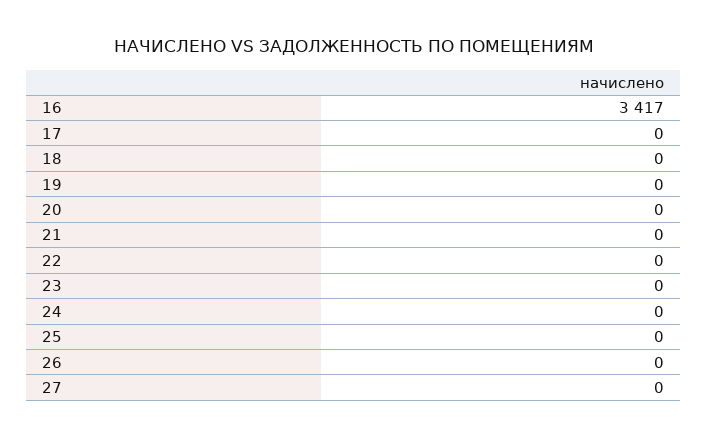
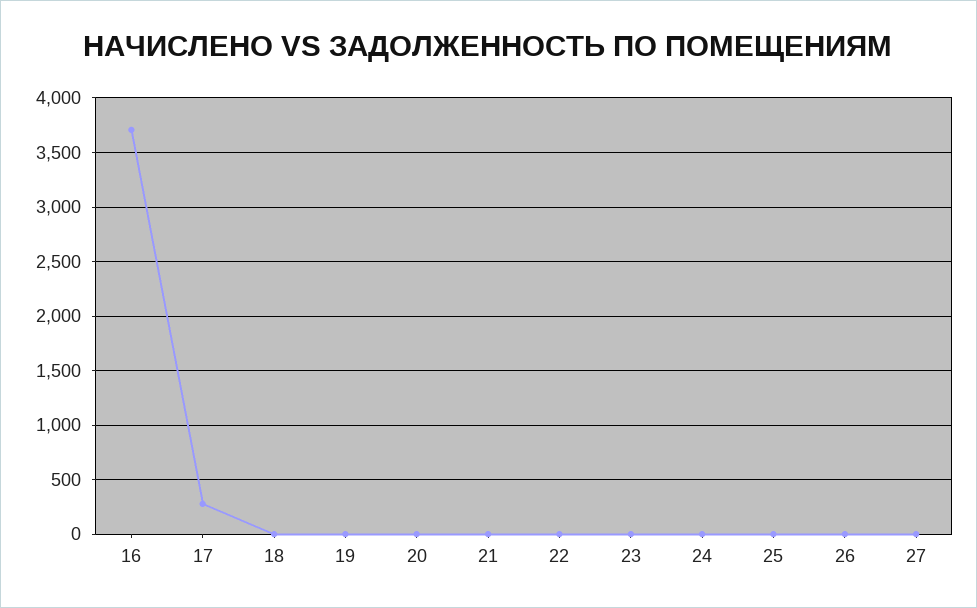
  {
-   "16": 3417,
+   "16": 3700,
-   "17": 0,
+   "17": 300,
    "18": 0,
    "19": 0,
    "20": 0,
    "21": 0,
    "22": 0,
    "23": 0,
    "24": 0,
    "25": 0,
    "26": 0,
    "27": 0
  }

